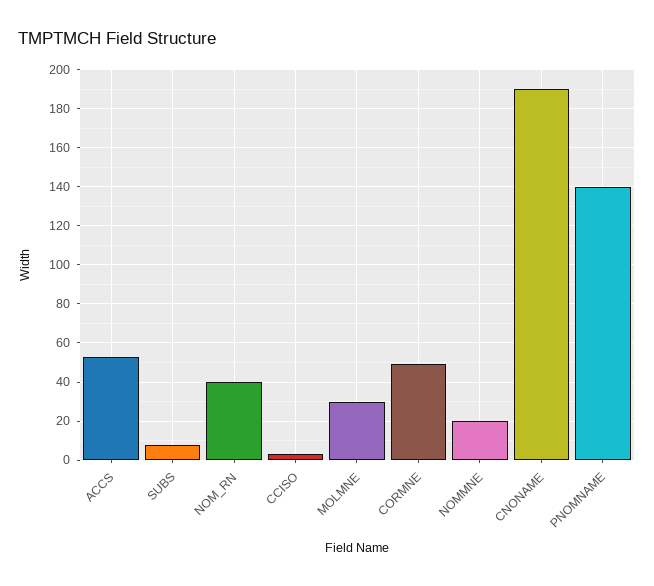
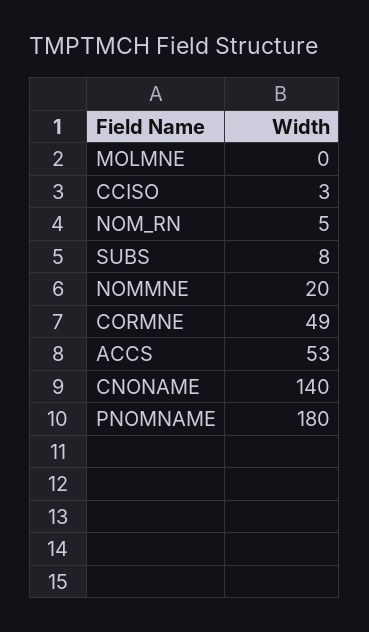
  {
    "ACCS": 53,
    "SUBS": 8,
-   "NOM_RN": 40,
+   "NOM_RN": 5,
    "CCISO": 3,
-   "MOLMNE": 30,
+   "MOLMNE": 0,
    "CORMNE": 49,
    "NOMMNE": 20,
-   "CNONAME": 190,
+   "CNONAME": 140,
-   "PNOMNAME": 140
+   "PNOMNAME": 180
  }

